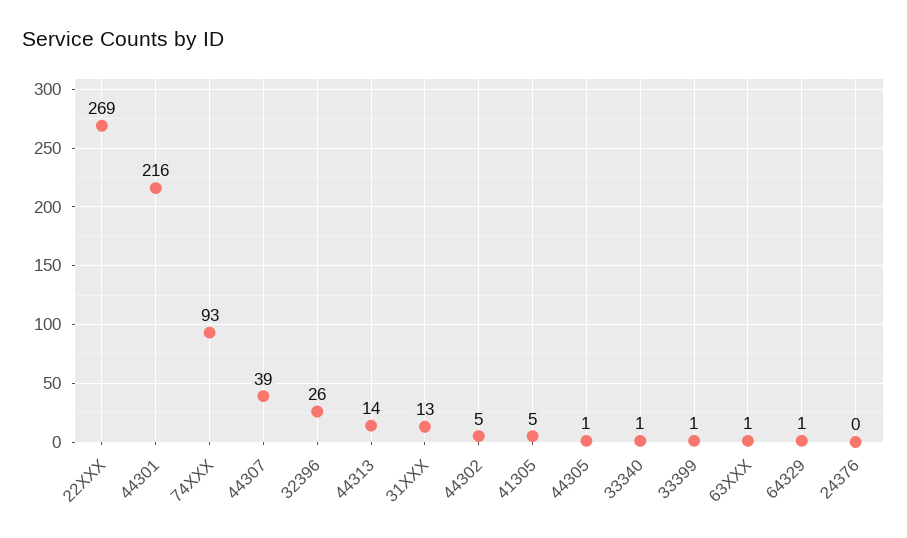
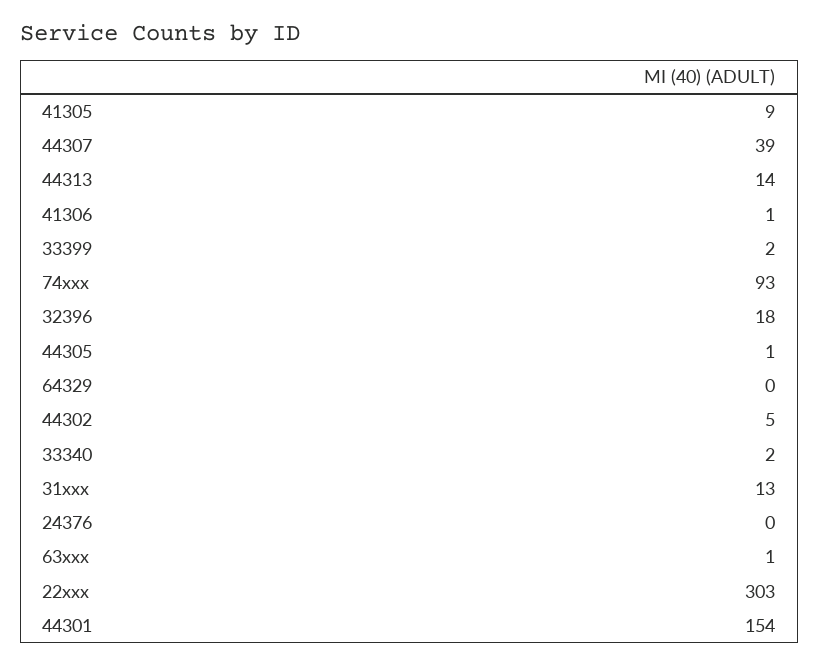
  {
-   "22XXX": 269,
+   "22XXX": 303,
-   "44301": 216,
+   "44301": 154,
    "74XXX": 93,
    "44307": 39,
-   "32396": 26,
+   "32396": 18,
    "44313": 14,
    "31XXX": 13,
    "44302": 5,
-   "41305": 5,
+   "41305": 9,
    "44305": 1,
-   "33340": 1,
+   "33340": 2,
-   "33399": 1,
+   "33399": 2,
    "63XXX": 1,
-   "64329": 1,
+   "64329": 0,
-   "24376": 0
+   "24376": 0,
+   "41306": 1
  }

